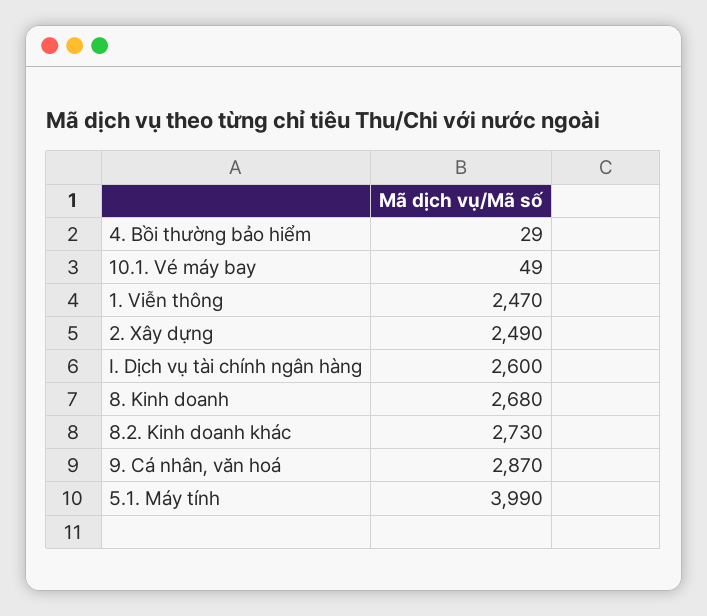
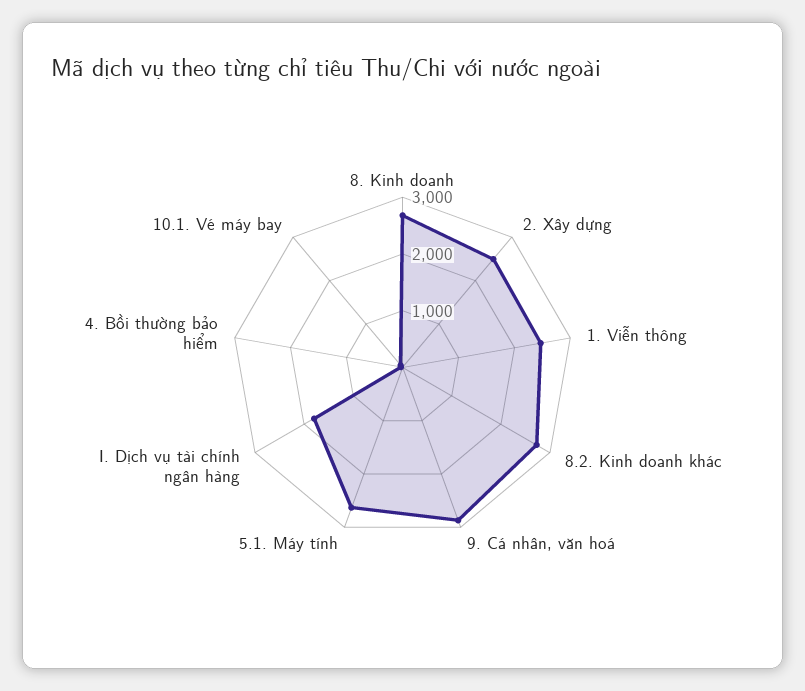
  {
    "4. Bồi thường bảo hiểm": 29,
    "10.1. Vé máy bay": 49,
    "1. Viễn thông": 2470,
    "2. Xây dựng": 2490,
-   "I. Dịch vụ tài chính ngân hàng": 2600,
+   "I. Dịch vụ tài chính ngân hàng": 1800,
    "8. Kinh doanh": 2680,
    "8.2. Kinh doanh khác": 2730,
    "9. Cá nhân, văn hoá": 2870,
-   "5.1. Máy tính": 3990
+   "5.1. Máy tính": 2600
  }

